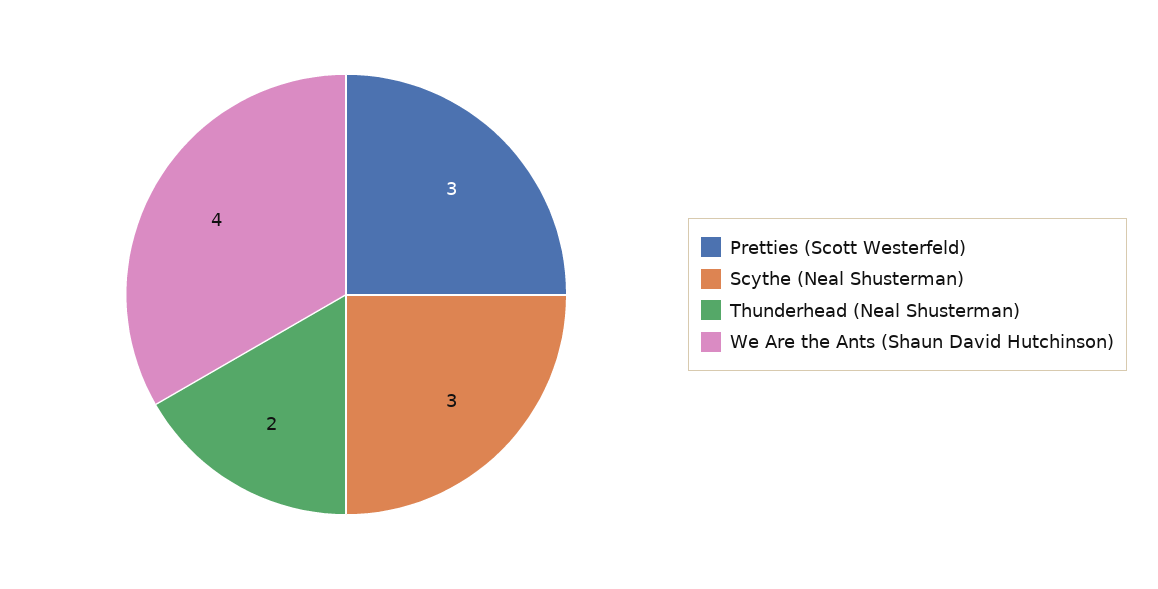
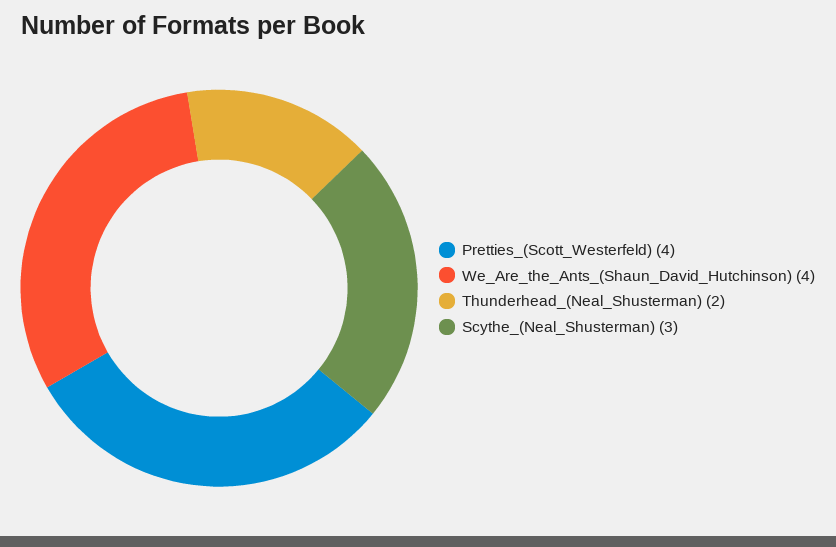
  {
-   "Pretties (Scott Westerfeld)": 3,
+   "Pretties (Scott Westerfeld)": 4,
    "Scythe (Neal Shusterman)": 3,
    "Thunderhead (Neal Shusterman)": 2,
    "We Are the Ants (Shaun David Hutchinson)": 4
  }

